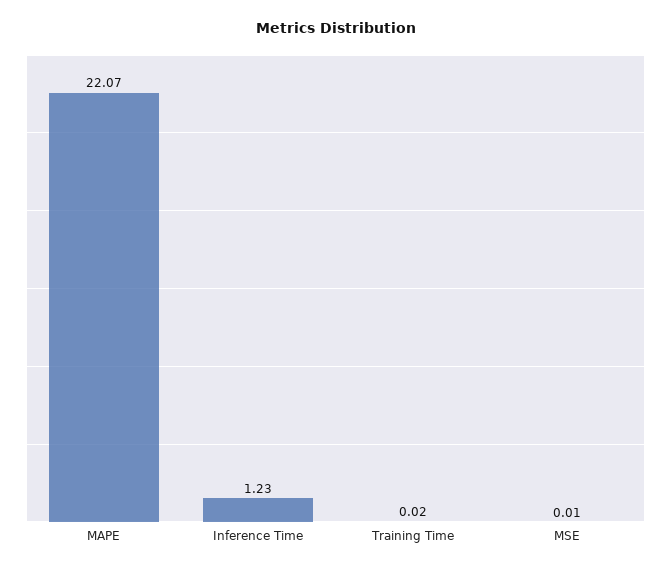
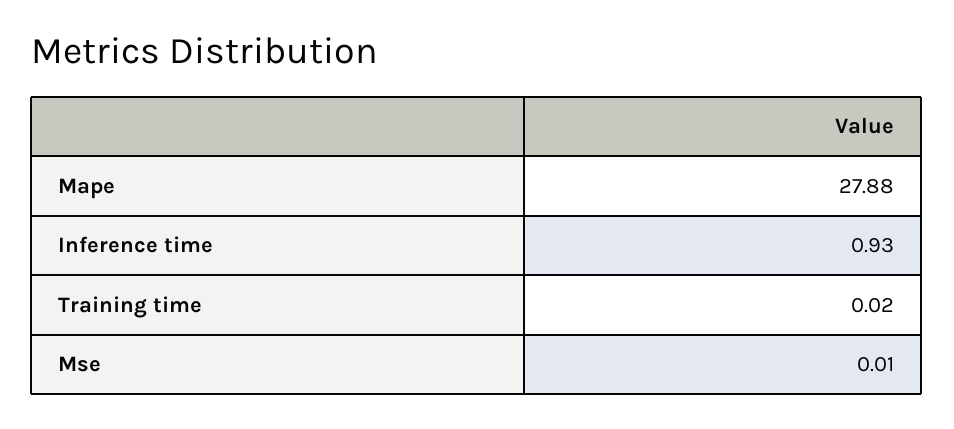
  {
-   "MAPE": 22.07,
+   "MAPE": 27.88,
-   "Inference Time": 1.23,
+   "Inference Time": 0.93,
    "Training Time": 0.02,
    "MSE": 0.01
  }

